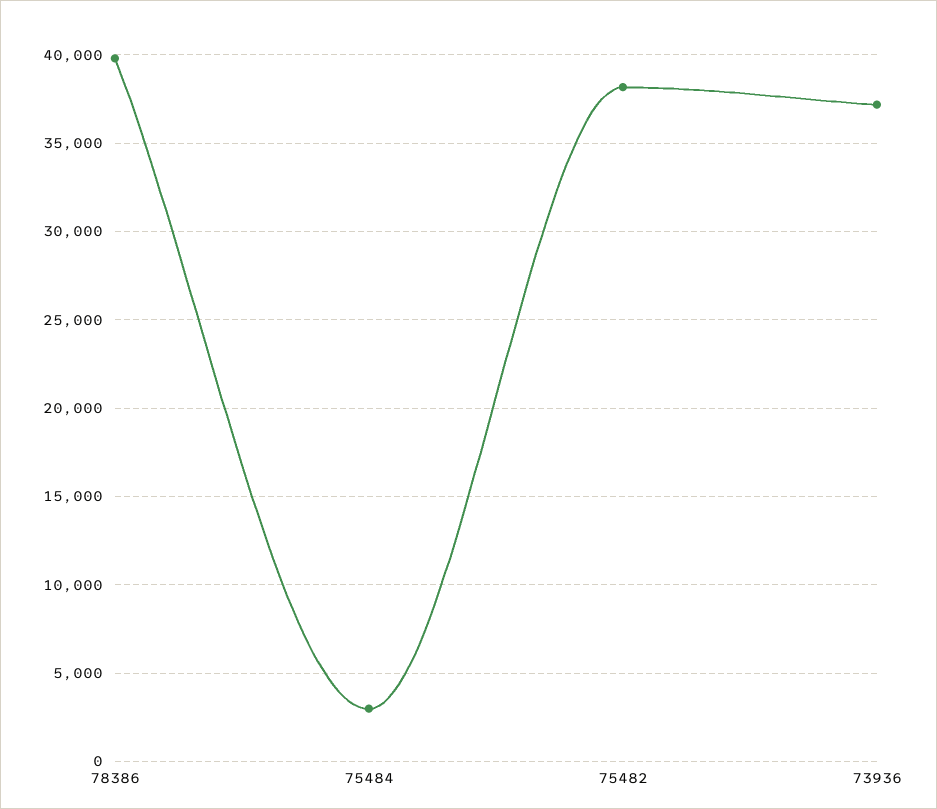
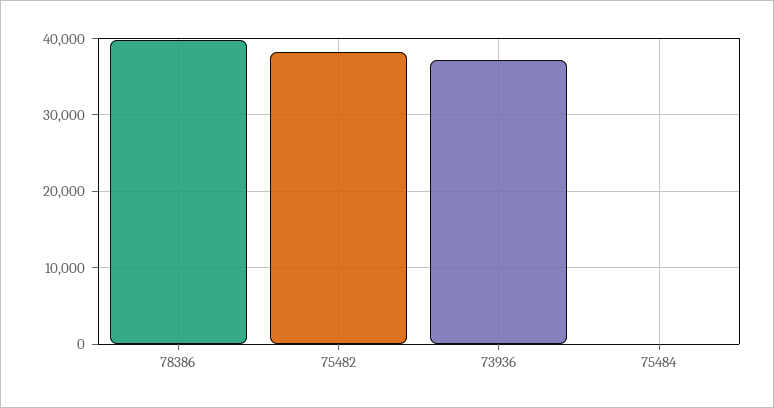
  {
    "78386": 40000,
-   "75484": 3000,
+   "75484": 0,
    "75482": 38000,
    "73936": 37000
  }

